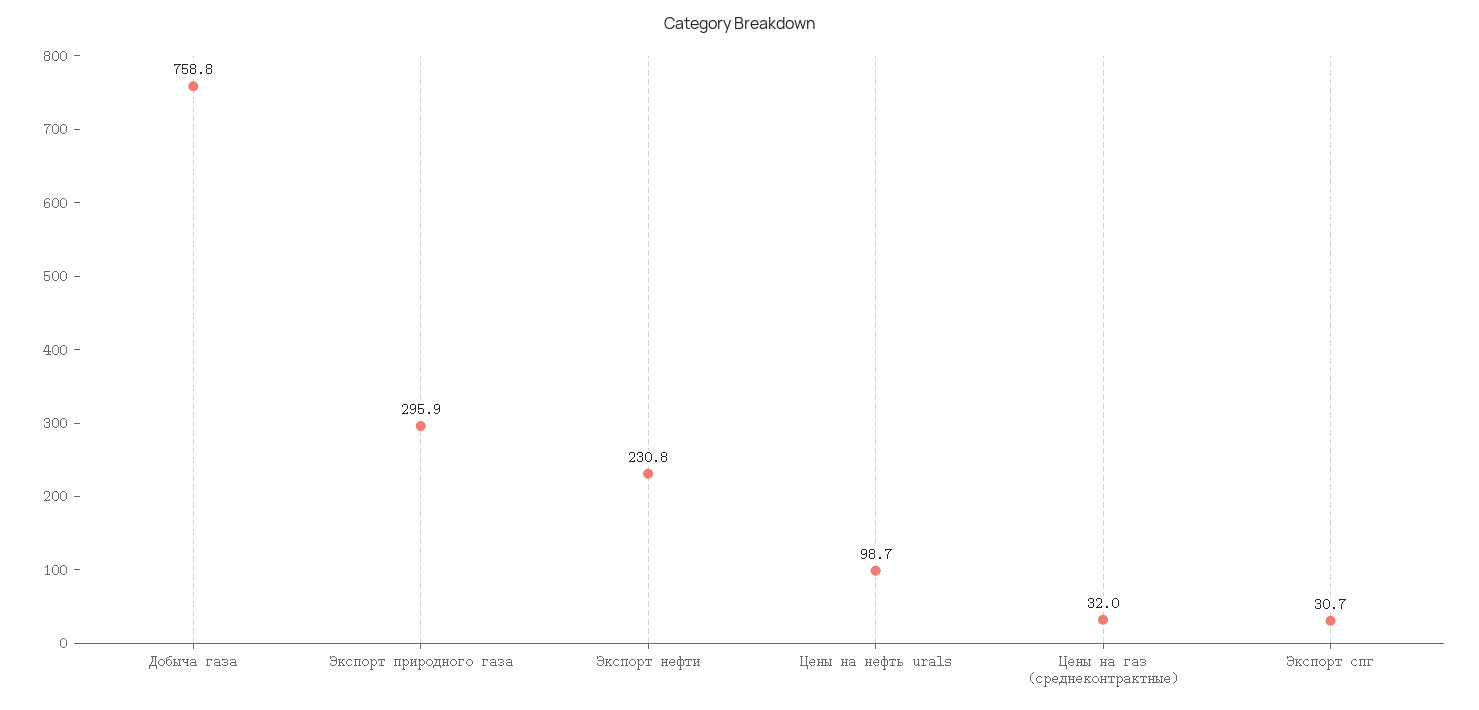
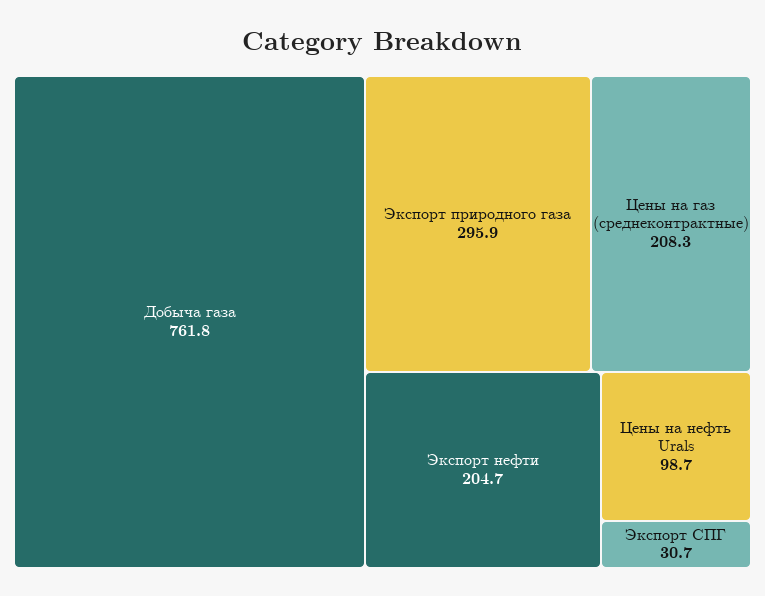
  {
-   "Добыча газа": 758.8,
+   "Добыча газа": 761.8,
    "Экспорт природного газа": 295.9,
-   "Экспорт нефти": 230.8,
+   "Экспорт нефти": 204.7,
    "Цены на нефть urals": 98.7,
-   "Цены на газ (среднеконтрактные)": 32,
+   "Цены на газ (среднеконтрактные)": 208.3,
    "Экспорт спг": 30.7
  }

